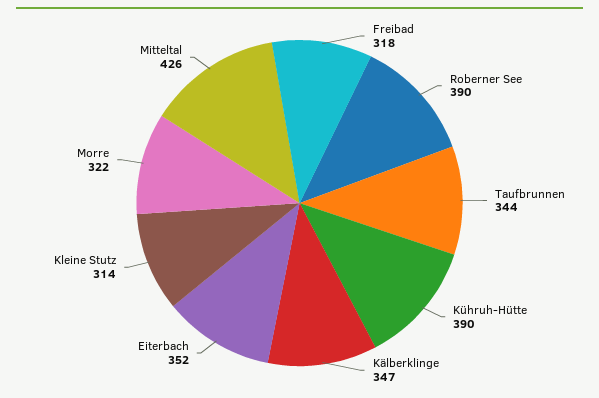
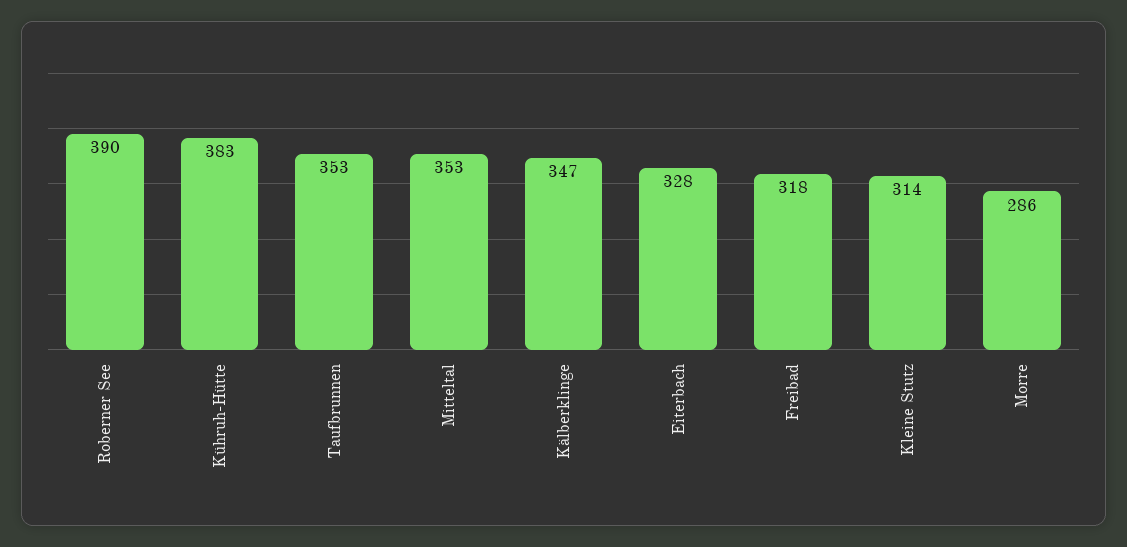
  {
    "Freibad": 318,
    "Roberner See": 390,
-   "Taufbrunnen": 344,
+   "Taufbrunnen": 353,
-   "Kühruh-Hütte": 390,
+   "Kühruh-Hütte": 383,
    "Kälberklinge": 347,
-   "Eiterbach": 352,
+   "Eiterbach": 328,
    "Kleine Stutz": 314,
-   "Morre": 322,
+   "Morre": 286,
-   "Mitteltal": 426
+   "Mitteltal": 353
  }

